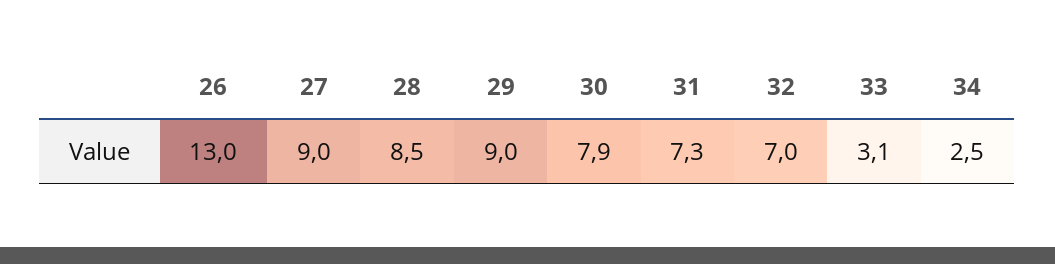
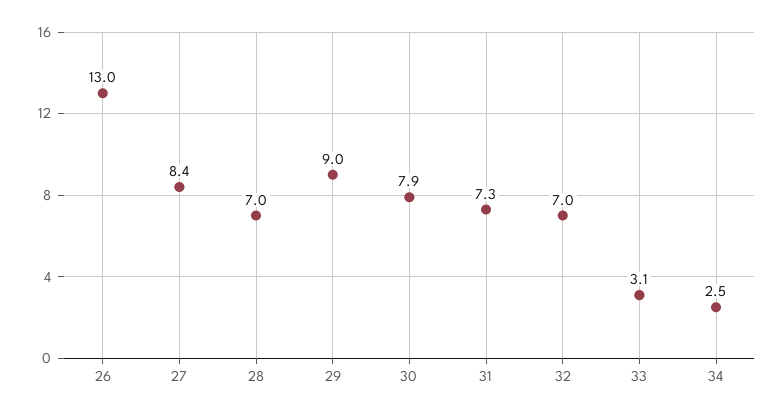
  {
    "26": 13,
-   "27": 9,
+   "27": 8.4,
-   "28": 8.5,
+   "28": 7,
    "29": 9,
    "30": 7.9,
    "31": 7.3,
    "32": 7,
    "33": 3.1,
    "34": 2.5
  }

